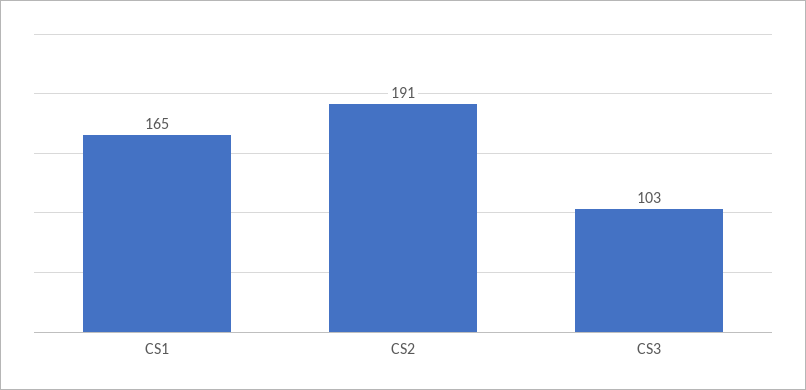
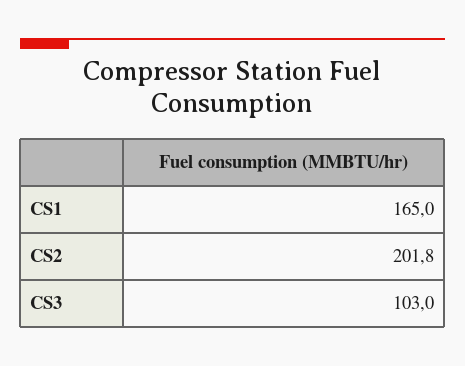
  {
    "CS1": 165,
-   "CS2": 191,
+   "CS2": 201.8,
    "CS3": 103
  }

